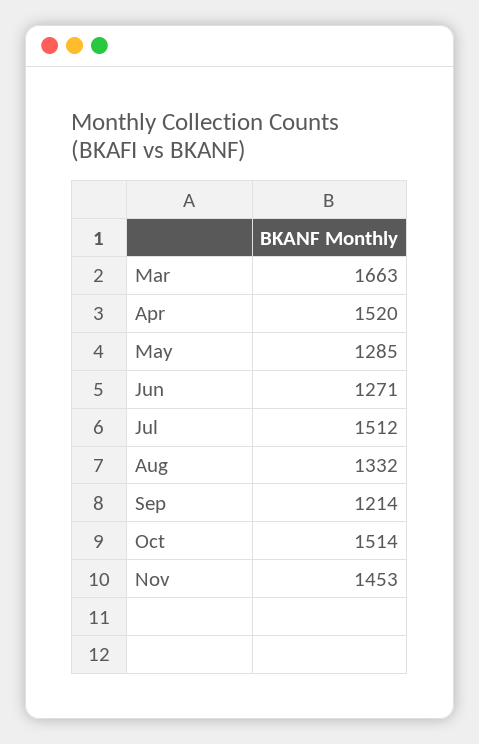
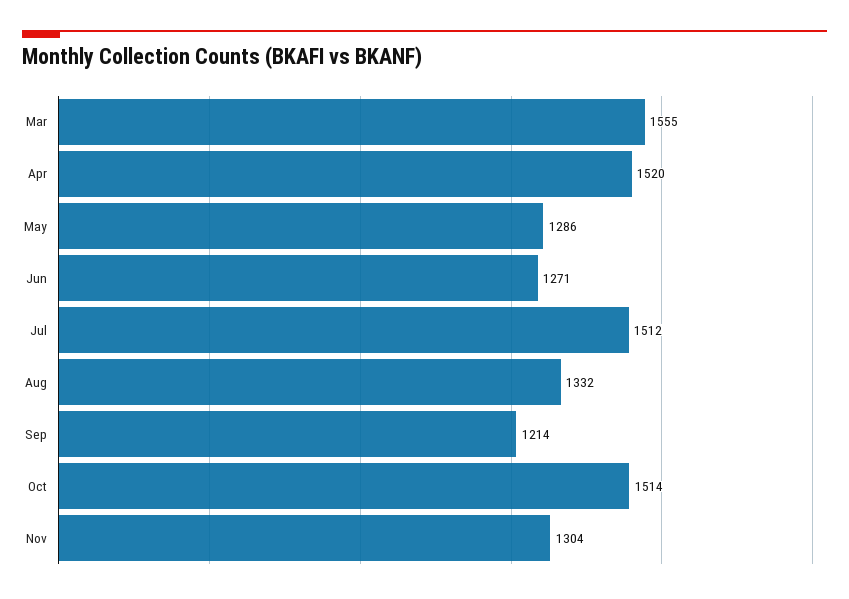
  {
-   "Mar": 1663,
+   "Mar": 1555,
    "Apr": 1520,
-   "May": 1285,
+   "May": 1286,
    "Jun": 1271,
    "Jul": 1512,
    "Aug": 1332,
    "Sep": 1214,
    "Oct": 1514,
-   "Nov": 1453
+   "Nov": 1304
  }

